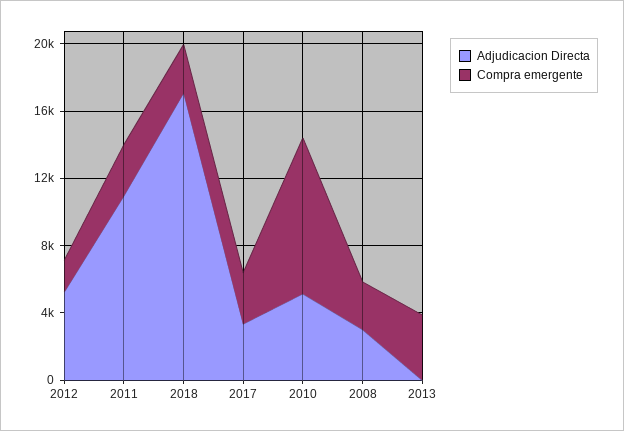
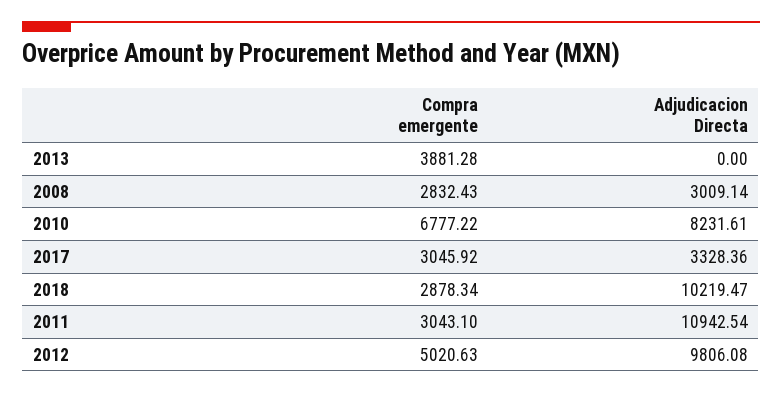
  {
    "Adjudicacion Directa": {
-     "2012": 5000,
+     "2012": 9806.08,
      "2011": 10942.54,
-     "2018": 17000,
+     "2018": 10219.47,
      "2017": 3328.36,
-     "2010": 5000,
+     "2010": 8231.61,
      "2008": 3009.14,
      "2013": 0
    },
    "Compra emergente": {
-     "2012": 2000,
+     "2012": 5020.63,
      "2011": 3043.1,
      "2018": 2878.34,
      "2017": 3045.92,
-     "2010": 9000,
+     "2010": 6777.22,
      "2008": 2832.43,
      "2013": 3881.28
    }
  }

